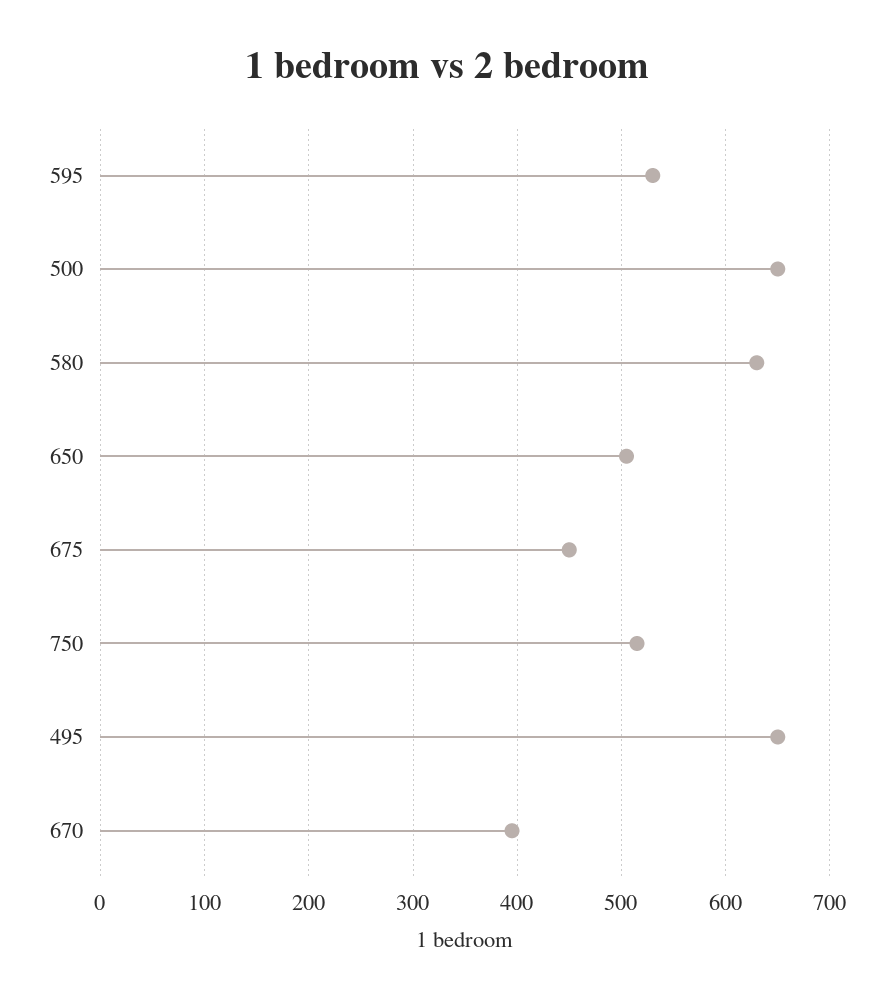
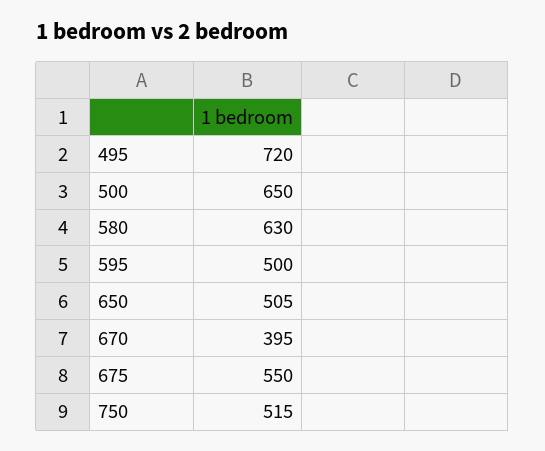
  {
-   "595": 530,
+   "595": 500,
    "500": 650,
    "580": 630,
    "650": 505,
-   "675": 450,
+   "675": 550,
    "750": 515,
-   "495": 650,
+   "495": 720,
    "670": 395
  }

